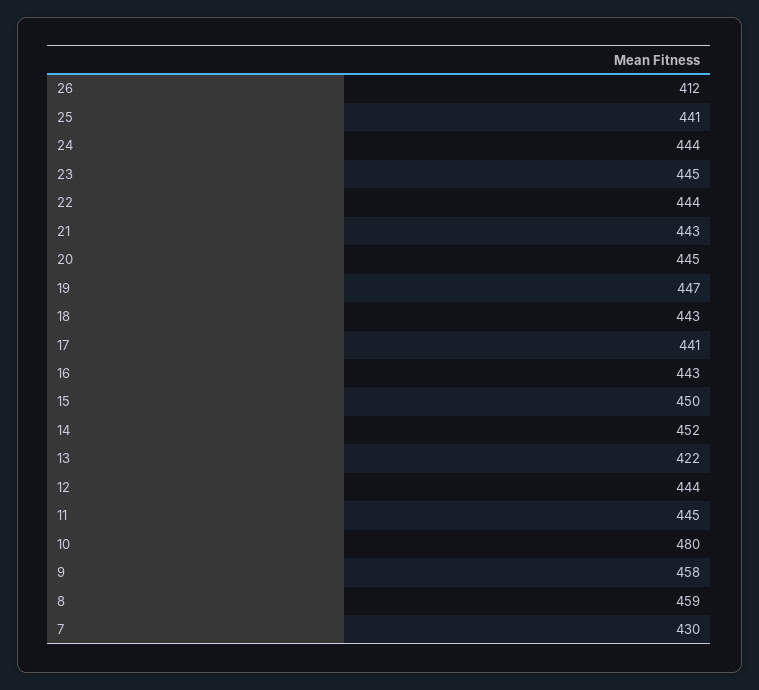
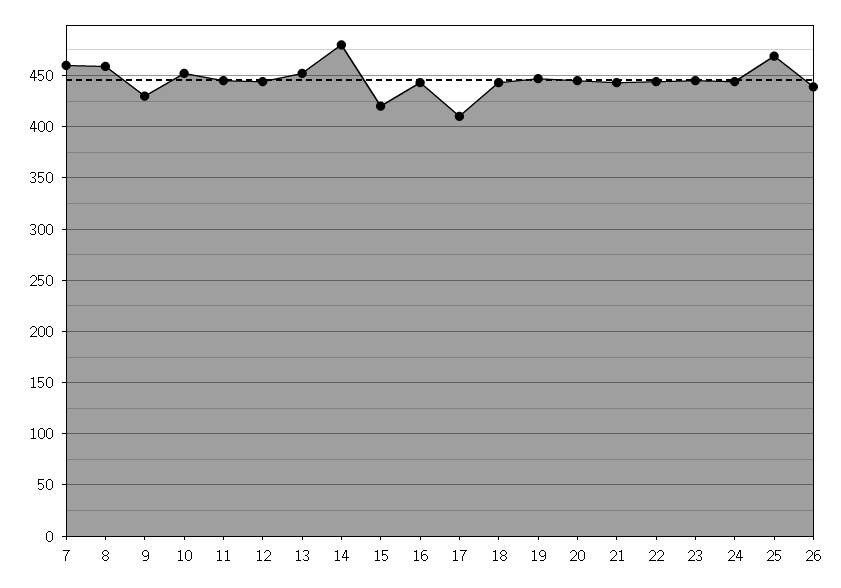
  {
-   "26": 412,
+   "26": 440,
-   "25": 441,
+   "25": 470,
    "24": 444,
    "23": 445,
    "22": 444,
    "21": 443,
    "20": 445,
    "19": 447,
    "18": 443,
-   "17": 441,
+   "17": 410,
    "16": 443,
-   "15": 450,
+   "15": 420,
-   "14": 452,
+   "14": 480,
-   "13": 422,
+   "13": 450,
    "12": 444,
    "11": 445,
-   "10": 480,
+   "10": 450,
-   "9": 458,
+   "9": 430,
    "8": 459,
-   "7": 430
+   "7": 460
  }

